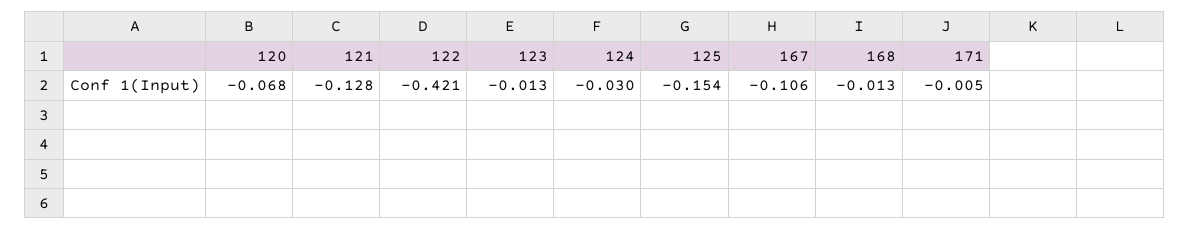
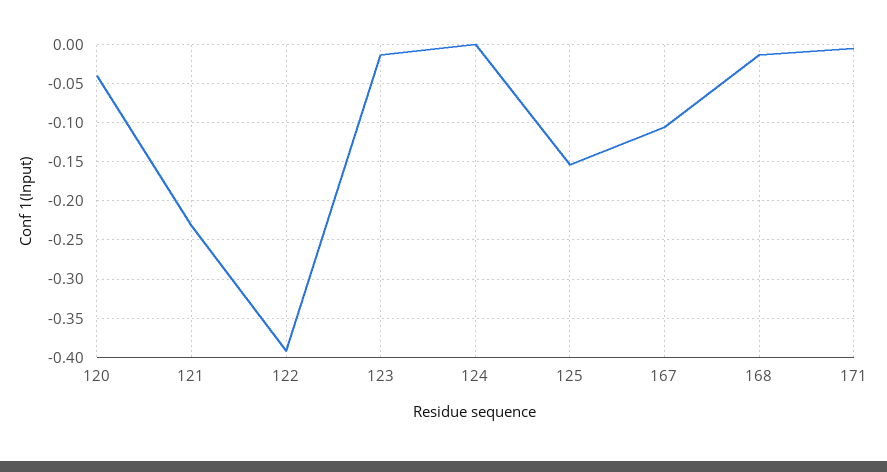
  {
-   "120": -0.068,
+   "120": -0.04,
-   "121": -0.128,
+   "121": -0.23,
-   "122": -0.421,
+   "122": -0.39,
    "123": -0.013,
-   "124": -0.03,
+   "124": 0,
    "125": -0.154,
    "167": -0.106,
    "168": -0.013,
    "171": -0.005
  }

